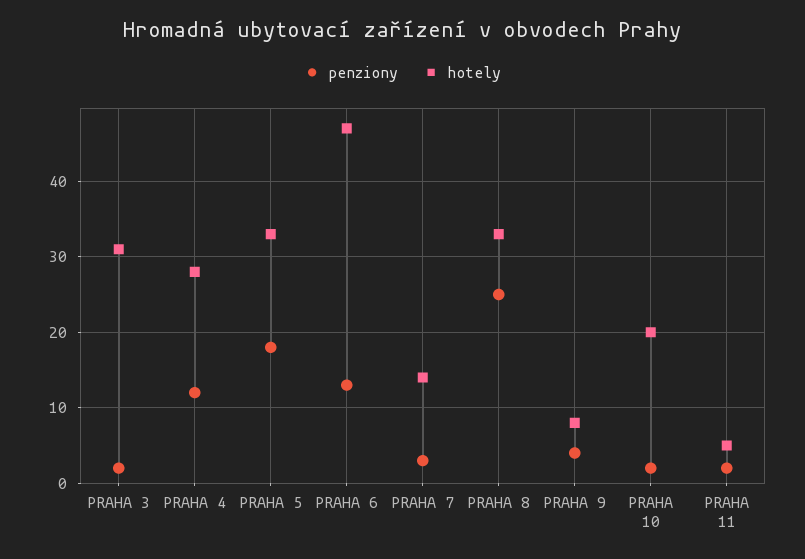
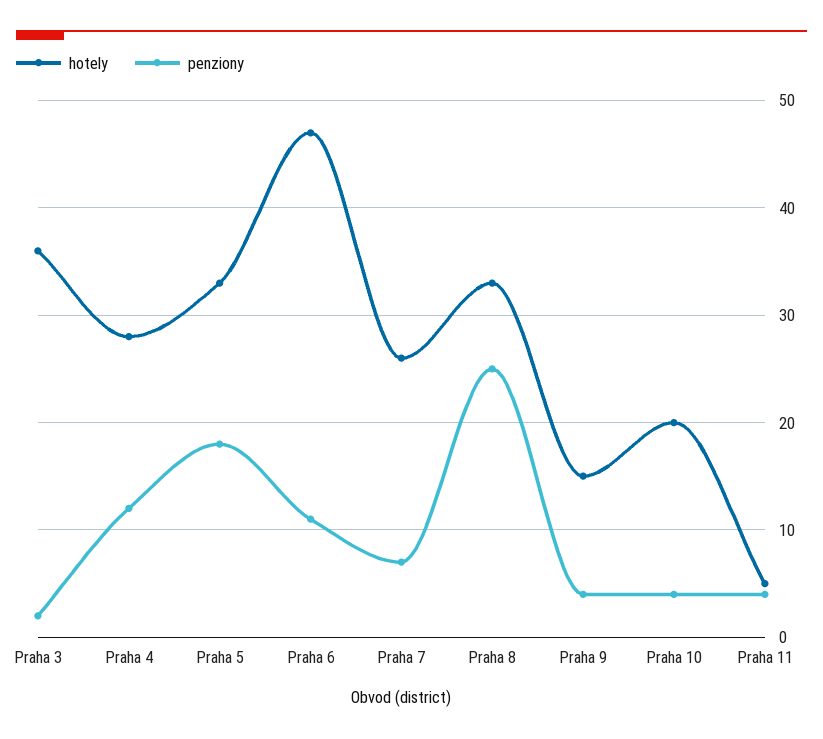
  {
    "penziony": {
      "PRAHA 3": 2,
      "PRAHA 4": 12,
      "PRAHA 5": 18,
-     "PRAHA 6": 13,
+     "PRAHA 6": 11,
-     "PRAHA 7": 3,
+     "PRAHA 7": 7,
      "PRAHA 8": 25,
      "PRAHA 9": 4,
-     "PRAHA 10": 2,
+     "PRAHA 10": 4,
-     "PRAHA 11": 2
+     "PRAHA 11": 4
    },
    "hotely": {
-     "PRAHA 3": 31,
+     "PRAHA 3": 36,
      "PRAHA 4": 28,
      "PRAHA 5": 33,
      "PRAHA 6": 47,
-     "PRAHA 7": 14,
+     "PRAHA 7": 26,
      "PRAHA 8": 33,
-     "PRAHA 9": 8,
+     "PRAHA 9": 15,
      "PRAHA 10": 20,
      "PRAHA 11": 5
    }
  }

